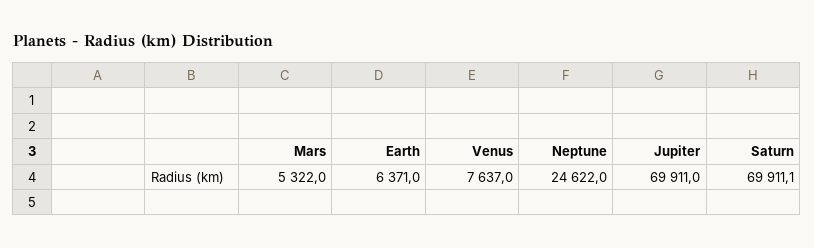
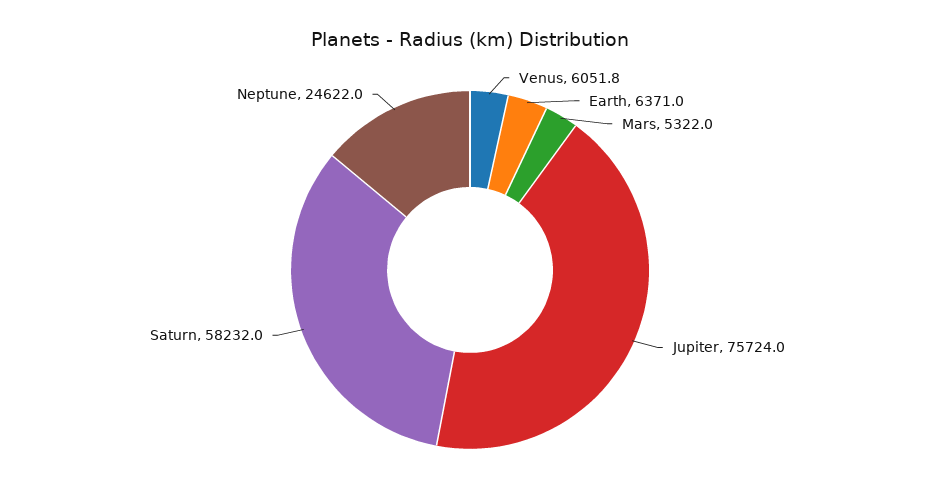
  {
    "Mars": 5322,
    "Earth": 6371,
-   "Venus": 7637,
+   "Venus": 6051.8,
    "Neptune": 24622,
-   "Jupiter": 69911,
+   "Jupiter": 75724,
-   "Saturn": 69911.1
+   "Saturn": 58232
  }

